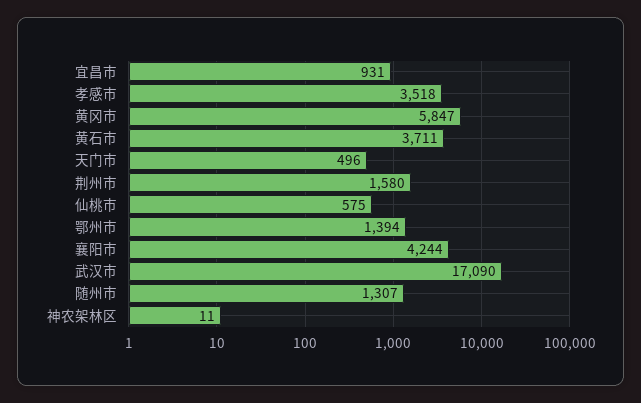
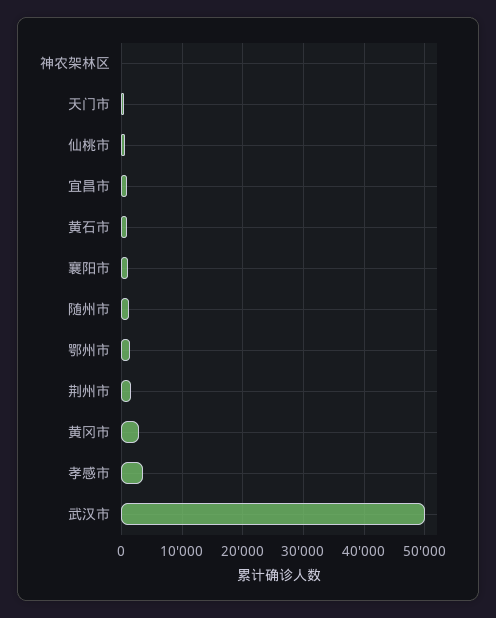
  {
    "宜昌市": 931,
    "孝感市": 3518,
-   "黄冈市": 5847,
+   "黄冈市": 3000,
-   "黄石市": 3711,
+   "黄石市": 1000,
    "天门市": 496,
    "荆州市": 1580,
    "仙桃市": 575,
    "鄂州市": 1394,
-   "襄阳市": 4244,
+   "襄阳市": 1000,
-   "武汉市": 17090,
+   "武汉市": 50000,
    "随州市": 1307,
    "神农架林区": 11
  }

